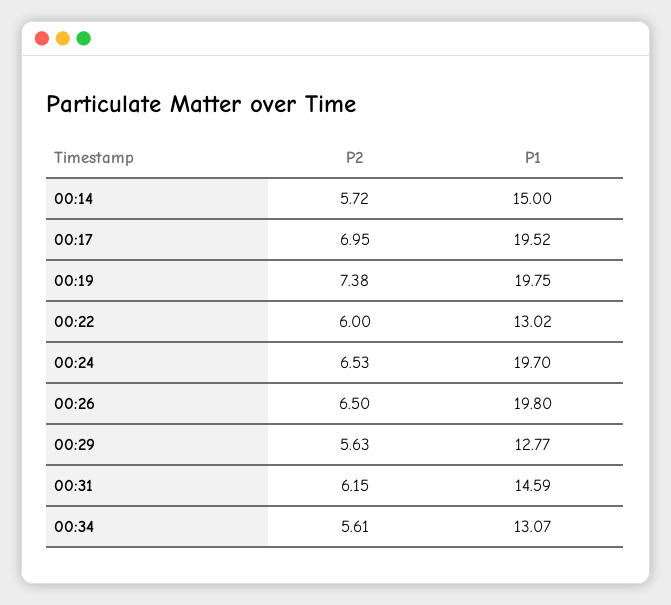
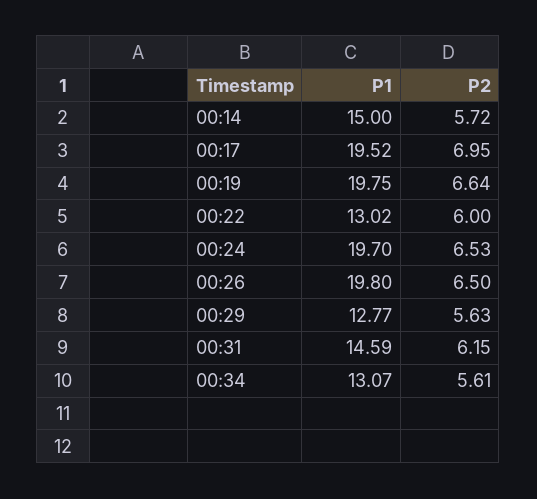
  {
    "P2": {
      "00:14": 5.72,
      "00:17": 6.95,
-     "00:19": 7.38,
+     "00:19": 6.64,
      "00:22": 6,
      "00:24": 6.53,
      "00:26": 6.5,
      "00:29": 5.63,
      "00:31": 6.15,
      "00:34": 5.61
    },
    "P1": {
      "00:14": 15,
      "00:17": 19.52,
      "00:19": 19.75,
      "00:22": 13.02,
      "00:24": 19.7,
      "00:26": 19.8,
      "00:29": 12.77,
      "00:31": 14.59,
      "00:34": 13.07
    }
  }

